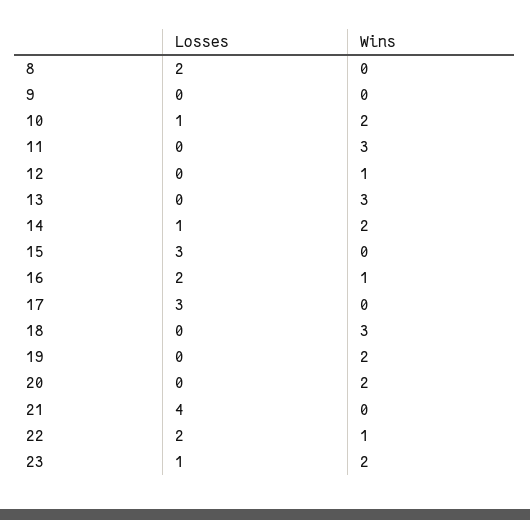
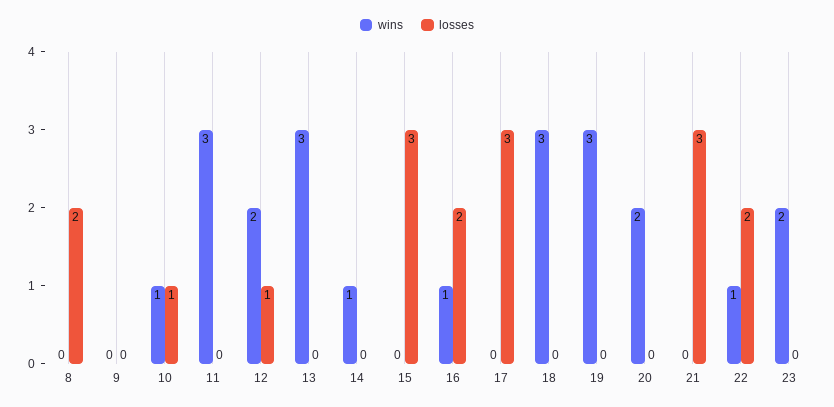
  {
    "Losses": {
      "8": 2,
      "9": 0,
      "10": 1,
      "11": 0,
-     "12": 0,
+     "12": 1,
      "13": 0,
-     "14": 1,
+     "14": 0,
      "15": 3,
      "16": 2,
      "17": 3,
      "18": 0,
      "19": 0,
      "20": 0,
-     "21": 4,
+     "21": 3,
      "22": 2,
-     "23": 1
+     "23": 0
    },
    "Wins": {
      "8": 0,
      "9": 0,
-     "10": 2,
+     "10": 1,
      "11": 3,
-     "12": 1,
+     "12": 2,
      "13": 3,
-     "14": 2,
+     "14": 1,
      "15": 0,
      "16": 1,
      "17": 0,
      "18": 3,
-     "19": 2,
+     "19": 3,
      "20": 2,
      "21": 0,
      "22": 1,
      "23": 2
    }
  }

